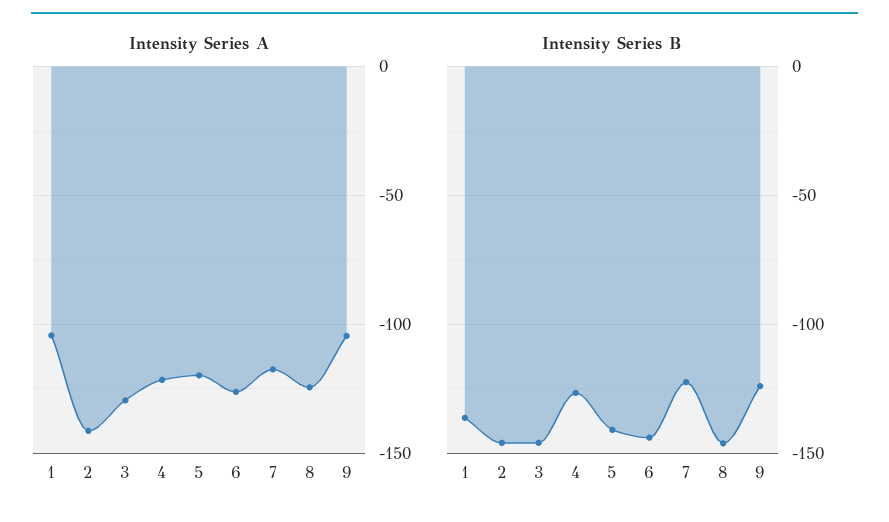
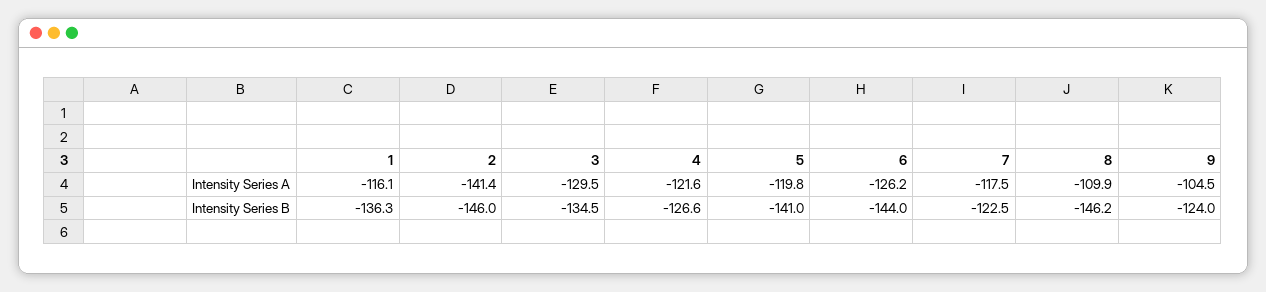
  {
    "Intensity Series A": {
-     "1": -105,
+     "1": -116.1,
      "2": -141.4,
      "3": -129.5,
      "4": -121.6,
      "5": -119.8,
      "6": -126.2,
      "7": -117.5,
-     "8": -125,
+     "8": -109.9,
      "9": -104.5
    },
    "Intensity Series B": {
      "1": -136.3,
      "2": -146,
-     "3": -145,
+     "3": -134.5,
      "4": -126.6,
      "5": -141,
      "6": -144,
      "7": -122.5,
      "8": -146.2,
      "9": -124
    }
  }

